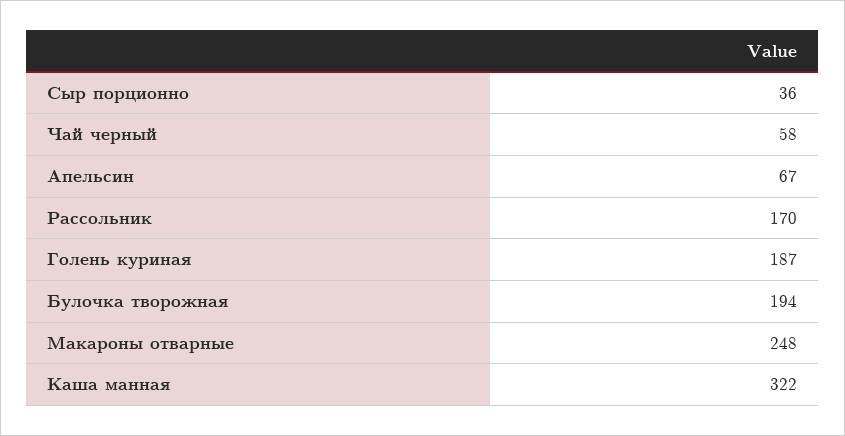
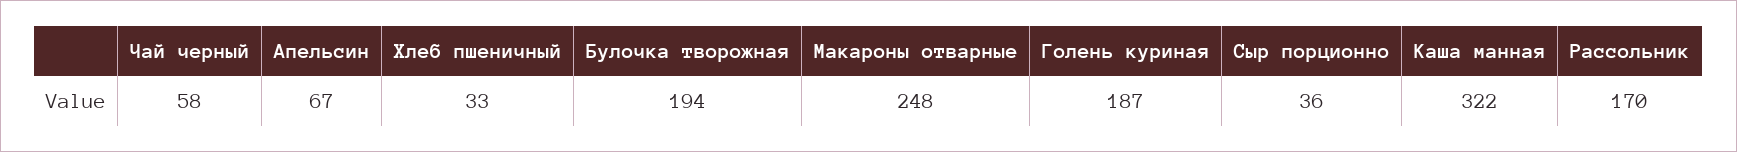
  {
    "Сыр порционно": 36,
    "Чай черный": 58,
    "Апельсин": 67,
    "Рассольник": 170,
    "Голень куриная": 187,
    "Булочка творожная": 194,
    "Макароны отварные": 248,
-   "Каша манная": 322
+   "Каша манная": 322,
+   "Хлеб пшеничный": 33
  }

